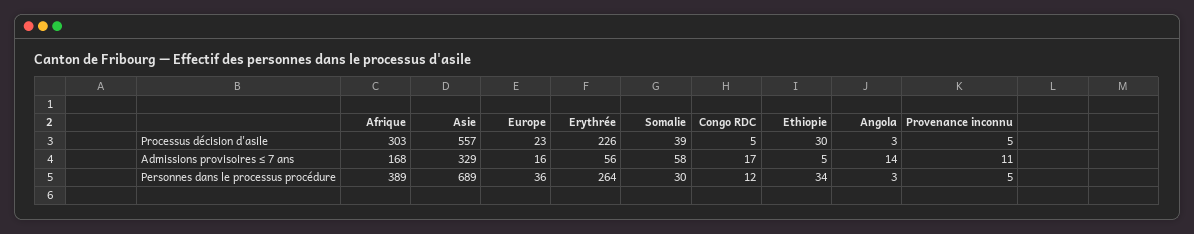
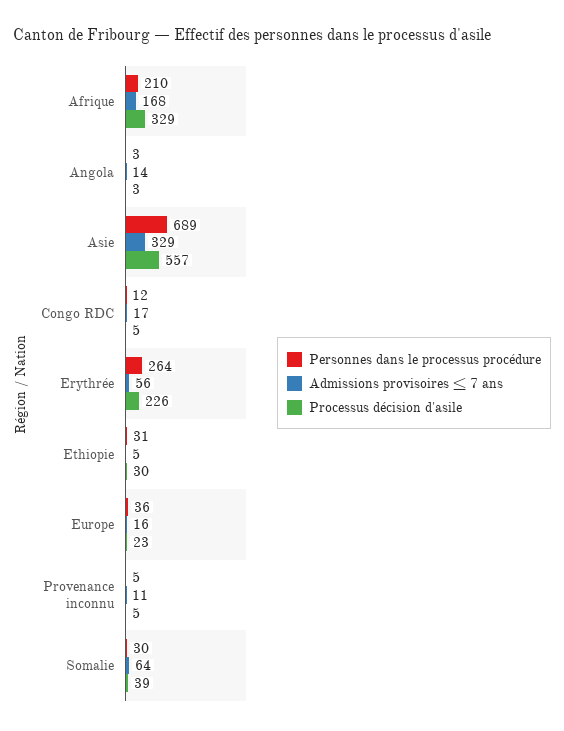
  {
    "Processus décision d'asile": {
-     "Afrique": 303,
+     "Afrique": 329,
      "Asie": 557,
      "Europe": 23,
      "Erythrée": 226,
      "Somalie": 39,
      "Congo RDC": 5,
      "Ethiopie": 30,
      "Angola": 3,
      "Provenance inconnu": 5
    },
    "Admissions provisoires ≤ 7 ans": {
      "Afrique": 168,
      "Asie": 329,
      "Europe": 16,
      "Erythrée": 56,
-     "Somalie": 58,
+     "Somalie": 64,
      "Congo RDC": 17,
      "Ethiopie": 5,
      "Angola": 14,
      "Provenance inconnu": 11
    },
    "Personnes dans le processus procédure": {
-     "Afrique": 389,
+     "Afrique": 210,
      "Asie": 689,
      "Europe": 36,
      "Erythrée": 264,
      "Somalie": 30,
      "Congo RDC": 12,
-     "Ethiopie": 34,
+     "Ethiopie": 31,
      "Angola": 3,
      "Provenance inconnu": 5
    }
  }

